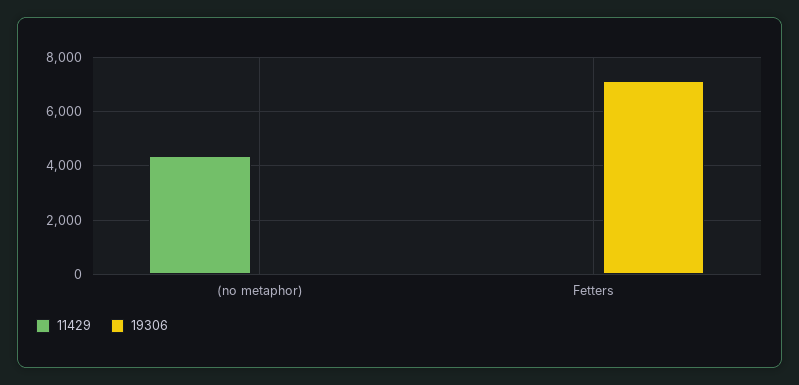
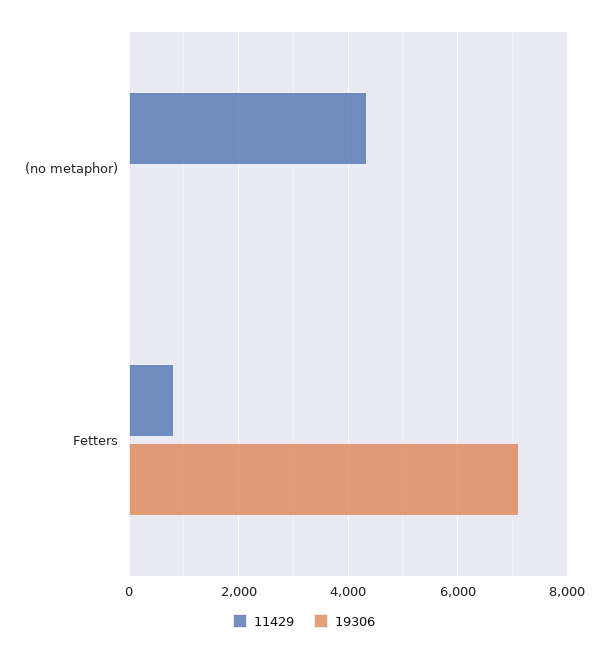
  {
    "11429": {
      "(no metaphor)": 4400,
-     "Fetters": 0
+     "Fetters": 800
    },
    "19306": {
      "(no metaphor)": 0,
      "Fetters": 7200
    }
  }

